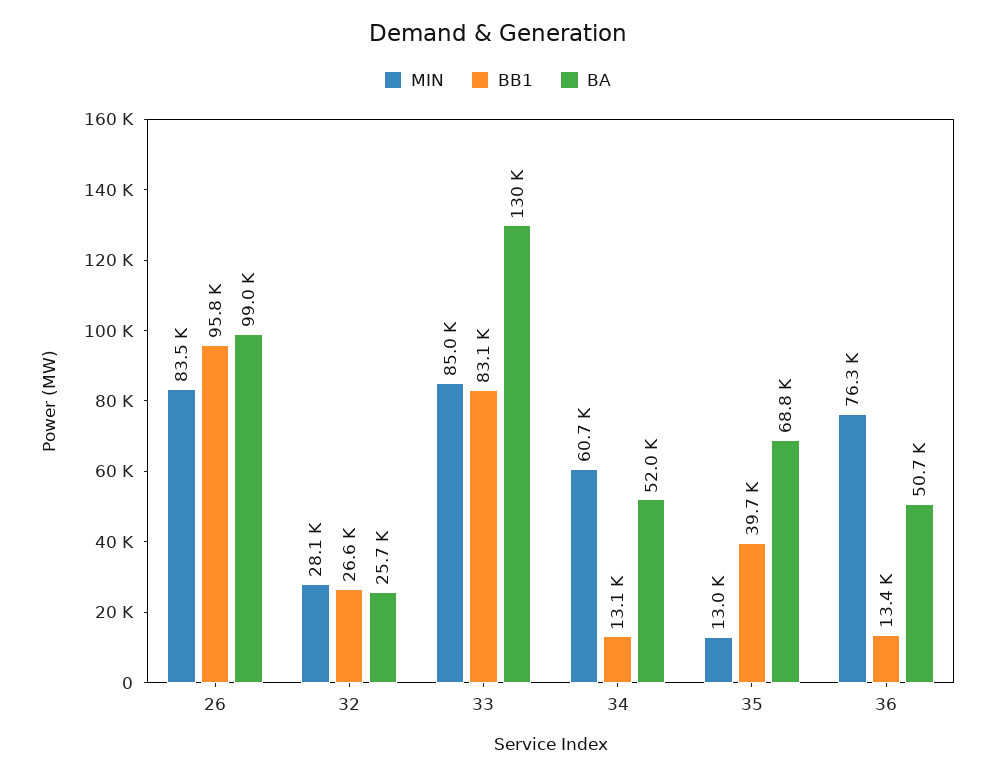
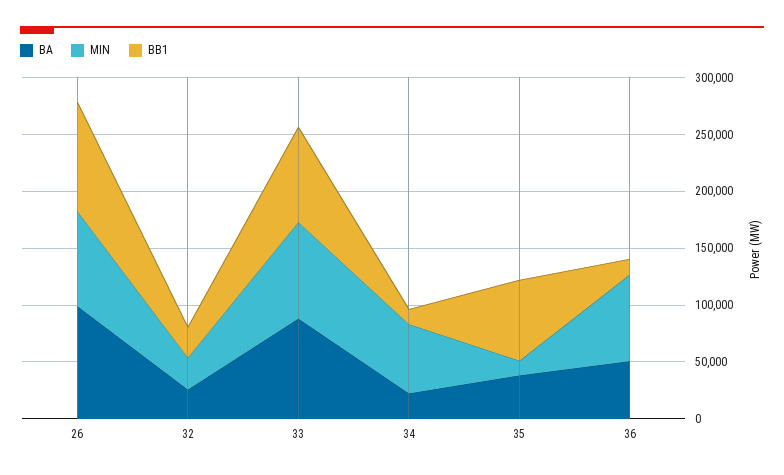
  {
    "MIN": {
      "26": 83500,
      "32": 28100,
      "33": 85000,
      "34": 60700,
      "35": 13000,
      "36": 76300
    },
    "BB1": {
      "26": 95800,
      "32": 26600,
      "33": 83100,
      "34": 13100,
-     "35": 39700,
+     "35": 70000,
      "36": 13400
    },
    "BA": {
      "26": 99000,
      "32": 25700,
-     "33": 130000,
+     "33": 90000,
-     "34": 52000,
+     "34": 20000,
-     "35": 68800,
+     "35": 40000,
      "36": 50700
    }
  }

